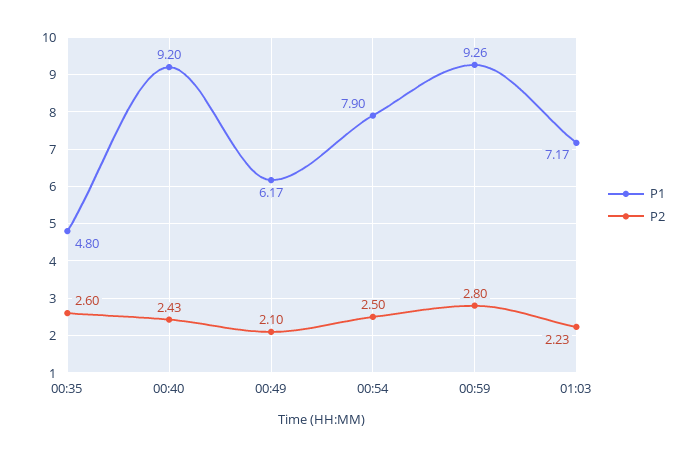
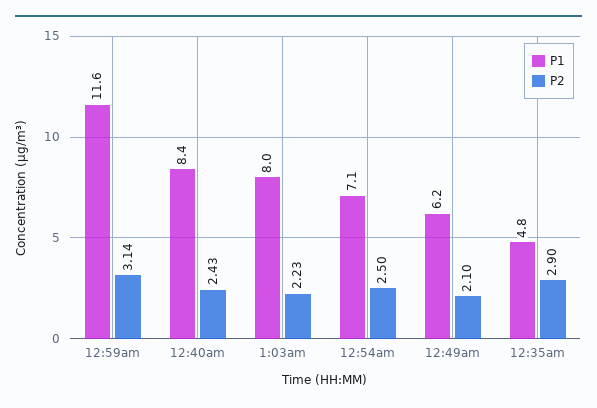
  {
    "P1": {
      "00:35": 4.8,
-     "00:40": 9.2,
+     "00:40": 8.4,
      "00:49": 6.17,
-     "00:54": 7.9,
+     "00:54": 7.1,
-     "00:59": 9.26,
+     "00:59": 11.6,
-     "01:03": 7.17
+     "01:03": 8
    },
    "P2": {
-     "00:35": 2.6,
+     "00:35": 2.9,
      "00:40": 2.43,
      "00:49": 2.1,
      "00:54": 2.5,
-     "00:59": 2.8,
+     "00:59": 3.14,
      "01:03": 2.23
    }
  }

